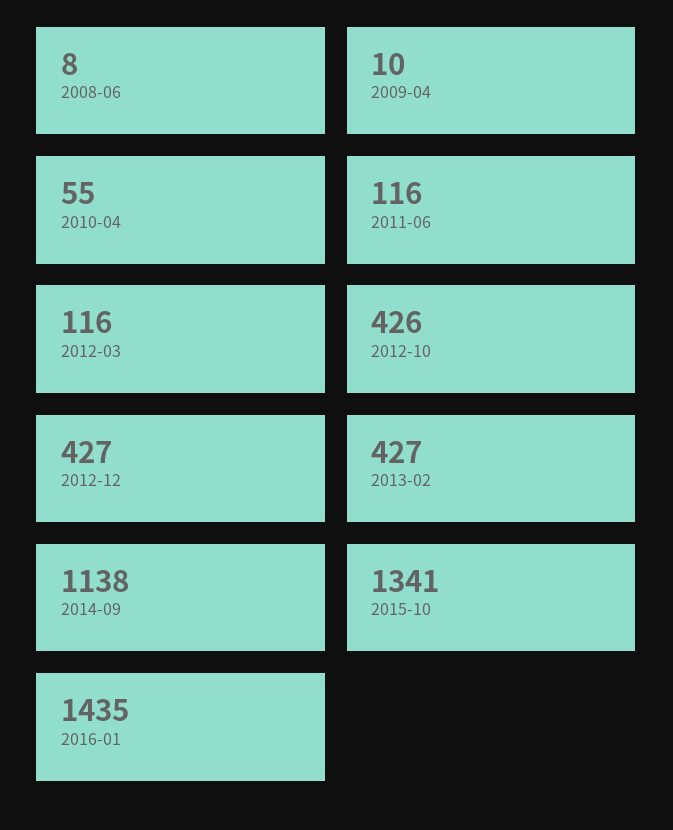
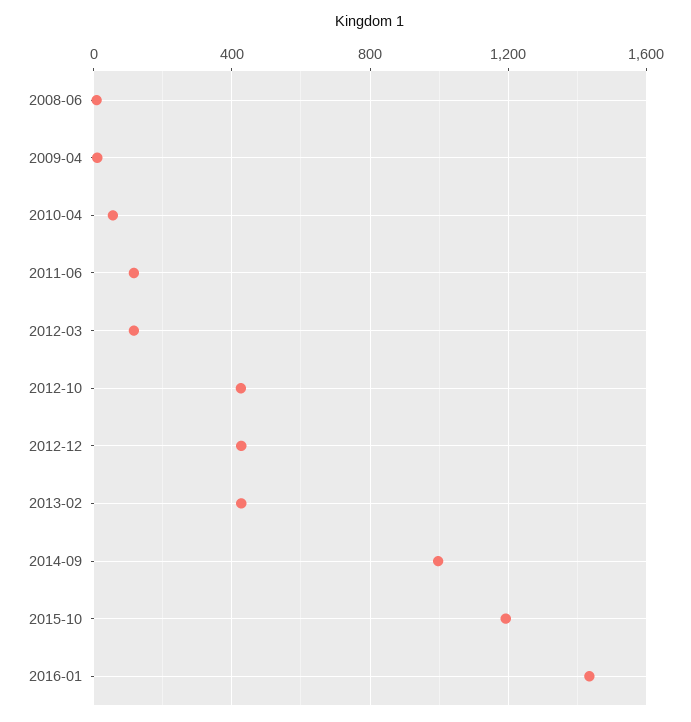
  {
    "2008-06": 8,
    "2009-04": 10,
    "2010-04": 55,
    "2011-06": 116,
    "2012-03": 116,
    "2012-10": 426,
    "2012-12": 427,
    "2013-02": 427,
-   "2014-09": 1138,
+   "2014-09": 1000,
-   "2015-10": 1341,
+   "2015-10": 1200,
    "2016-01": 1435
  }

